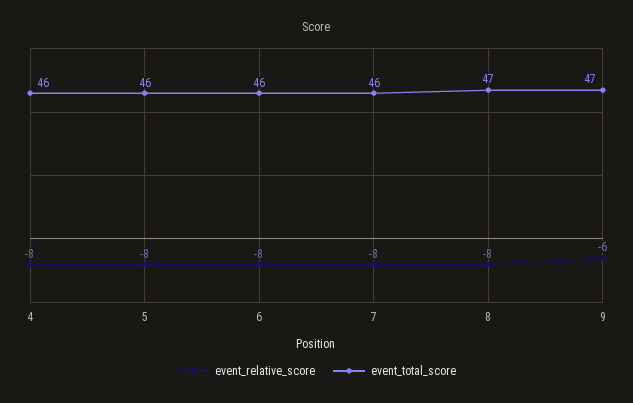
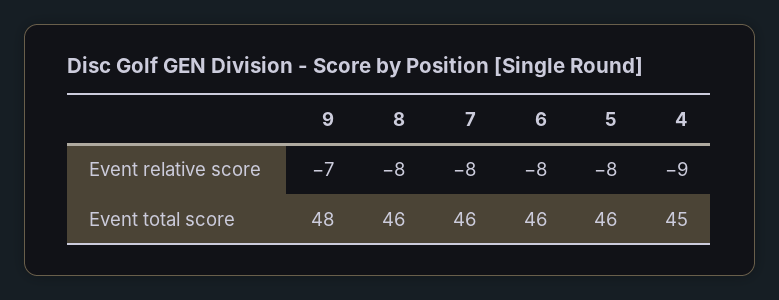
  {
    "event_relative_score": {
-     "4": -8,
+     "4": -9,
      "5": -8,
      "6": -8,
      "7": -8,
      "8": -8,
-     "9": -6
+     "9": -7
    },
    "event_total_score": {
-     "4": 46,
+     "4": 45,
      "5": 46,
      "6": 46,
      "7": 46,
-     "8": 47,
+     "8": 46,
-     "9": 47
+     "9": 48
    }
  }

